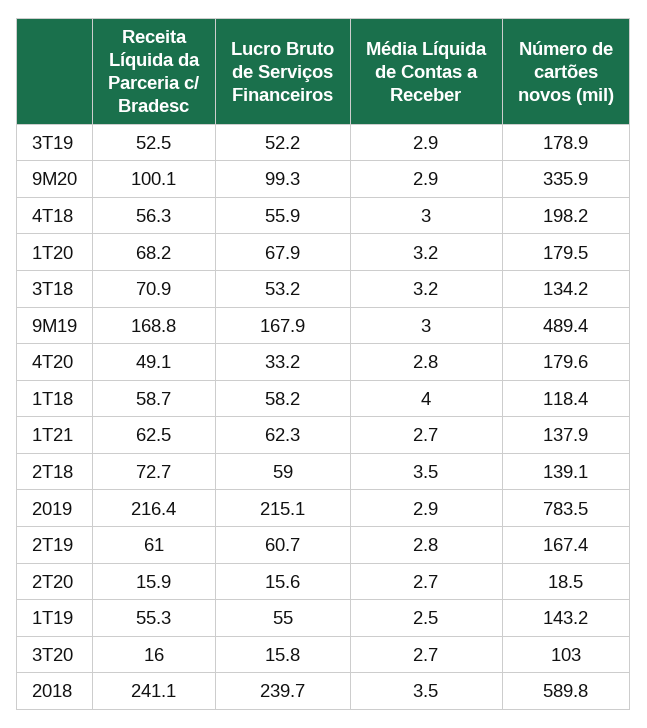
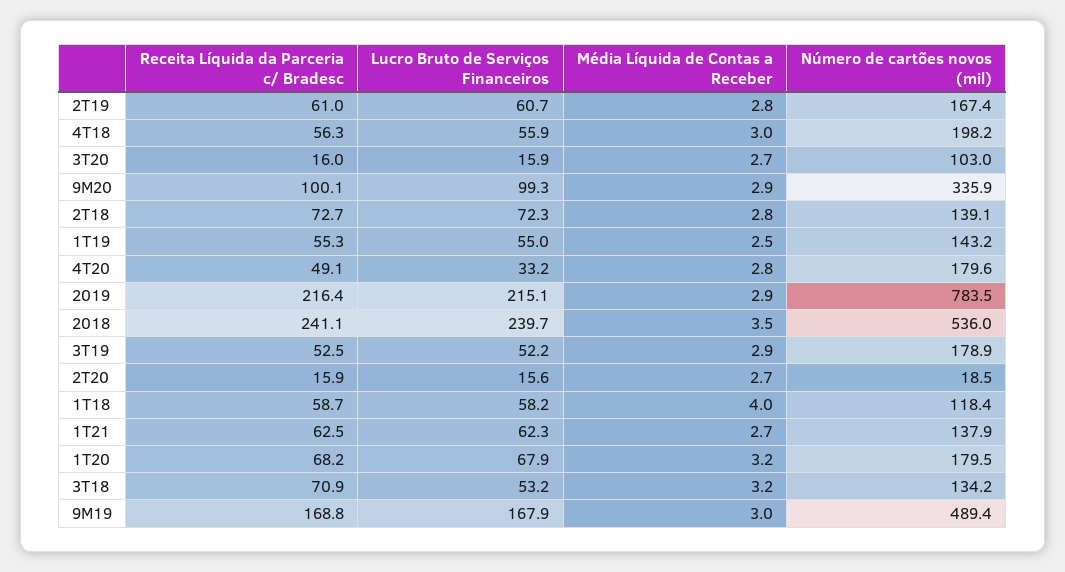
  {
    "Receita Líquida da Parceria c/ Bradesc": {
      "3T19": 52.5,
      "9M20": 100.1,
      "4T18": 56.3,
      "1T20": 68.2,
      "3T18": 70.9,
      "9M19": 168.8,
      "4T20": 49.1,
      "1T18": 58.7,
      "1T21": 62.5,
      "2T18": 72.7,
      "2019": 216.4,
      "2T19": 61,
      "2T20": 15.9,
      "1T19": 55.3,
      "3T20": 16,
      "2018": 241.1
    },
    "Lucro Bruto de Serviços Financeiros": {
      "3T19": 52.2,
      "9M20": 99.3,
      "4T18": 55.9,
      "1T20": 67.9,
      "3T18": 53.2,
      "9M19": 167.9,
      "4T20": 33.2,
      "1T18": 58.2,
      "1T21": 62.3,
-     "2T18": 59,
+     "2T18": 72.3,
      "2019": 215.1,
      "2T19": 60.7,
      "2T20": 15.6,
      "1T19": 55,
-     "3T20": 15.8,
+     "3T20": 15.9,
      "2018": 239.7
    },
    "Média Líquida de Contas a Receber": {
      "3T19": 2.9,
      "9M20": 2.9,
      "4T18": 3,
      "1T20": 3.2,
      "3T18": 3.2,
      "9M19": 3,
      "4T20": 2.8,
      "1T18": 4,
      "1T21": 2.7,
-     "2T18": 3.5,
+     "2T18": 2.8,
      "2019": 2.9,
      "2T19": 2.8,
      "2T20": 2.7,
      "1T19": 2.5,
      "3T20": 2.7,
      "2018": 3.5
    },
    "Número de cartões novos (mil)": {
      "3T19": 178.9,
      "9M20": 335.9,
      "4T18": 198.2,
      "1T20": 179.5,
      "3T18": 134.2,
      "9M19": 489.4,
      "4T20": 179.6,
      "1T18": 118.4,
      "1T21": 137.9,
      "2T18": 139.1,
      "2019": 783.5,
      "2T19": 167.4,
      "2T20": 18.5,
      "1T19": 143.2,
      "3T20": 103,
-     "2018": 589.8
+     "2018": 536
    }
  }

